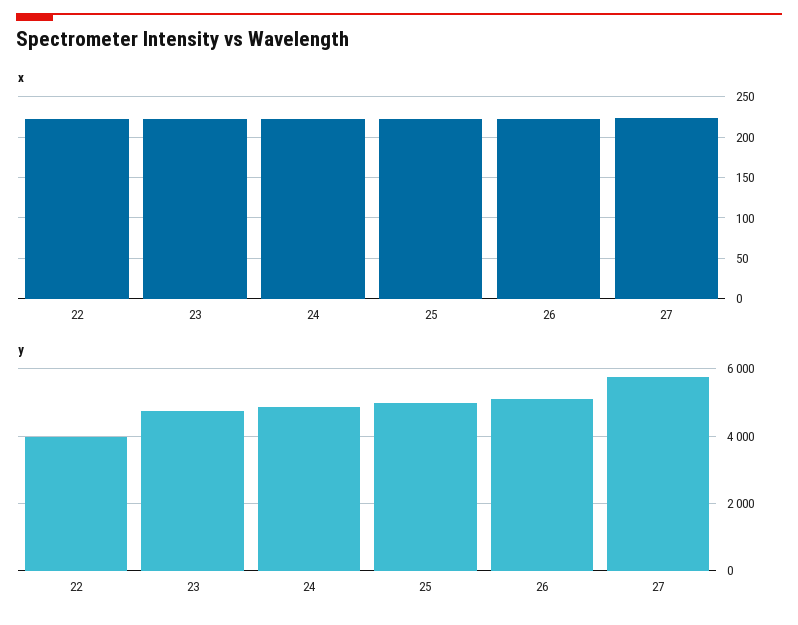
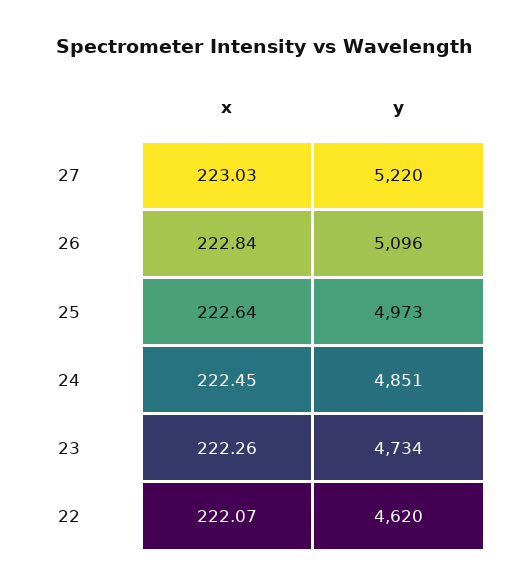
  {
    "x": {
      "22": 222.07,
      "23": 222.26,
      "24": 222.45,
      "25": 222.64,
      "26": 222.84,
      "27": 223.03
    },
    "y": {
-     "22": 4000,
+     "22": 4620,
      "23": 4734,
      "24": 4851,
      "25": 4973,
      "26": 5096,
-     "27": 5800
+     "27": 5220
    }
  }

